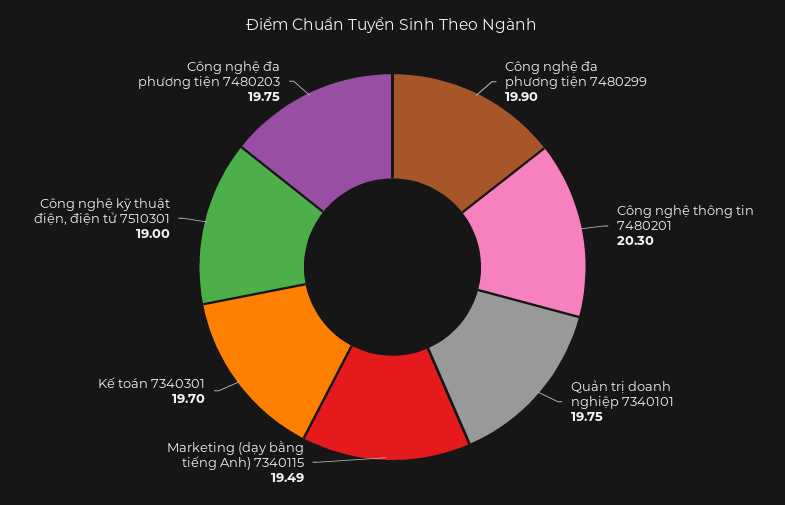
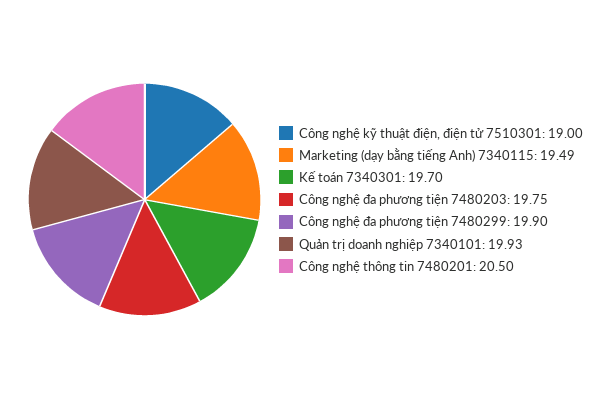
  {
    "Công nghệ đa phương tiện 7480299": 19.9,
-   "Công nghệ thông tin 7480201": 20.3,
+   "Công nghệ thông tin 7480201": 20.5,
-   "Quản trị doanh nghiệp 7340101": 19.75,
+   "Quản trị doanh nghiệp 7340101": 19.93,
    "Marketing (dạy bằng tiếng Anh) 7340115": 19.49,
    "Kế toán 7340301": 19.7,
    "Công nghệ kỹ thuật điện, điện tử 7510301": 19,
    "Công nghệ đa phương tiện 7480203": 19.75
  }

